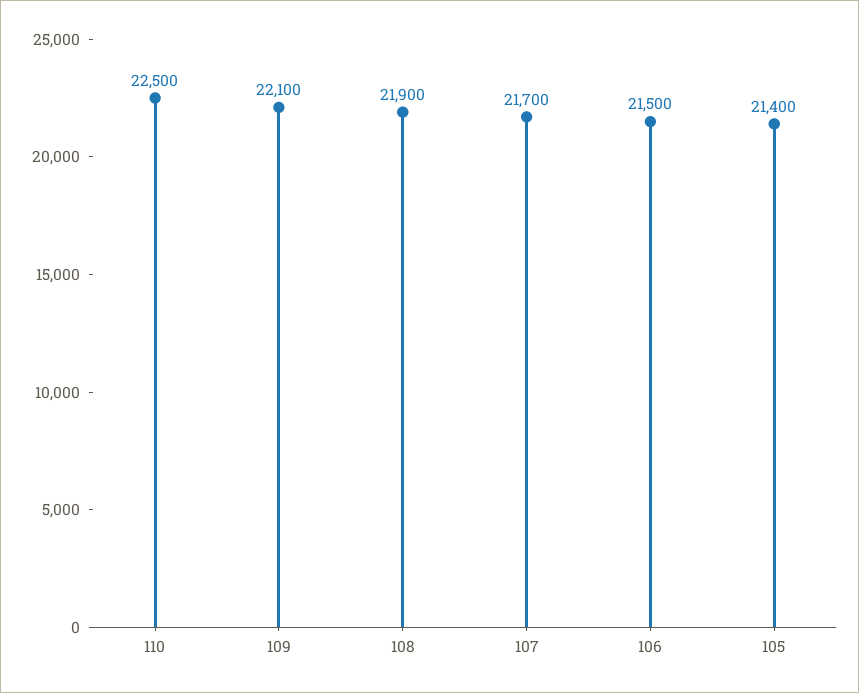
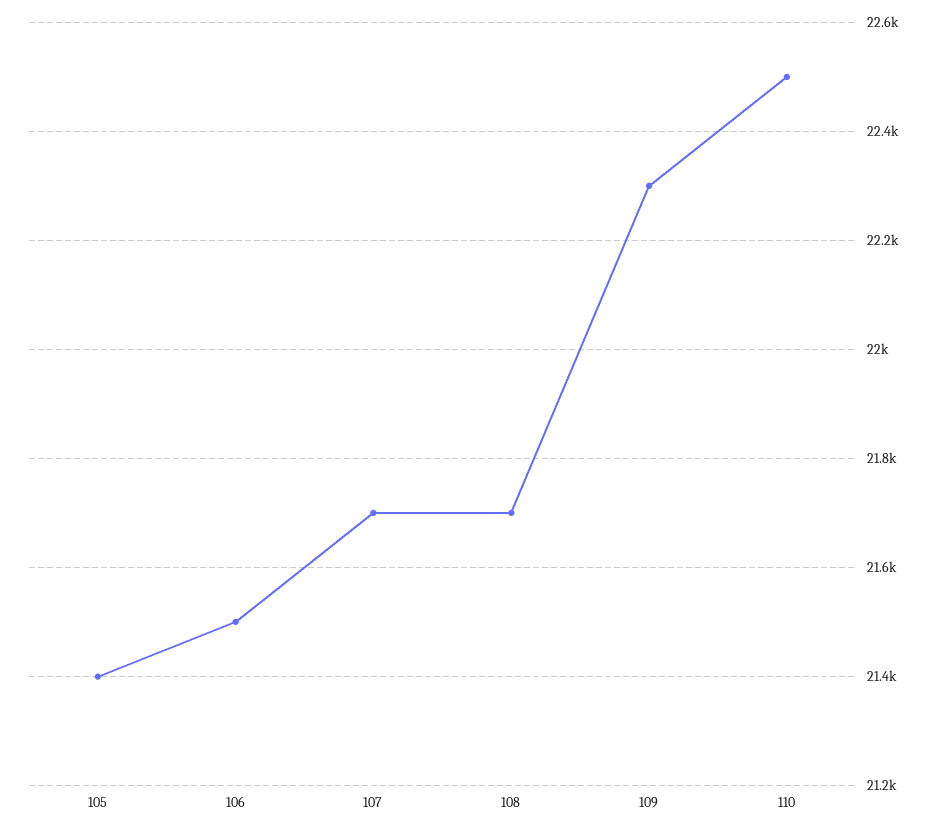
  {
    "110": 22500,
-   "109": 22100,
+   "109": 22300,
-   "108": 21900,
+   "108": 21700,
    "107": 21700,
    "106": 21500,
    "105": 21400
  }

